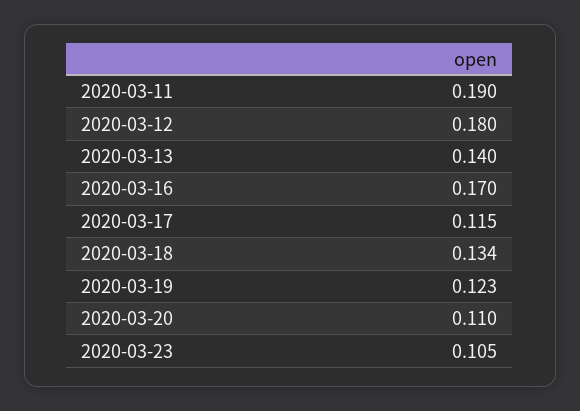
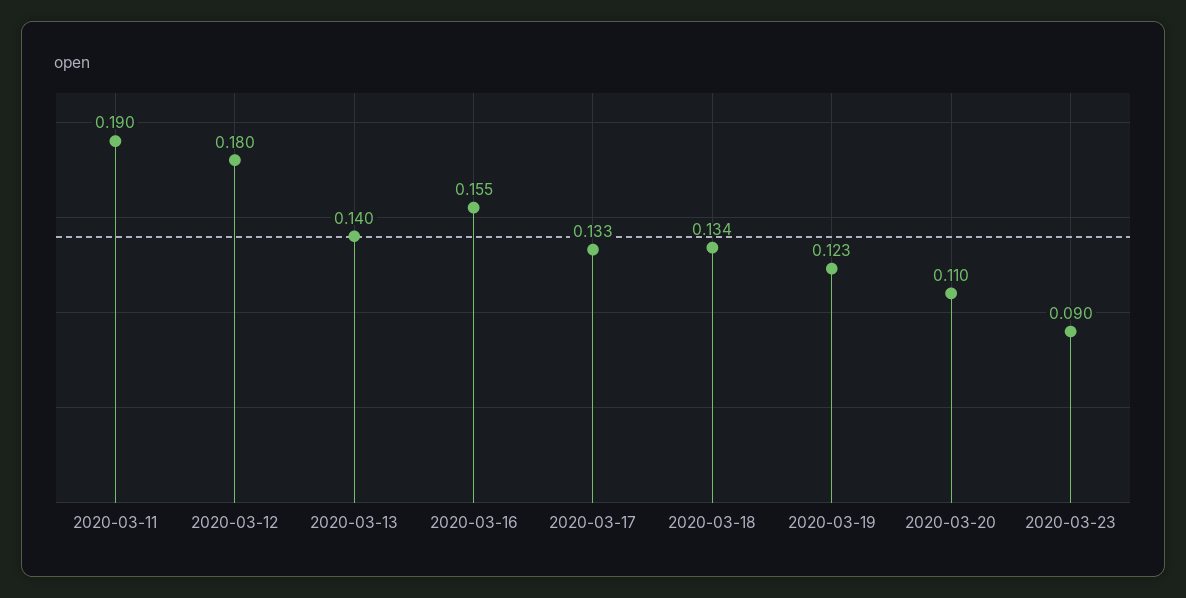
  {
    "2020-03-11": 0.19,
    "2020-03-12": 0.18,
    "2020-03-13": 0.14,
-   "2020-03-16": 0.17,
+   "2020-03-16": 0.155,
-   "2020-03-17": 0.115,
+   "2020-03-17": 0.133,
    "2020-03-18": 0.134,
    "2020-03-19": 0.123,
    "2020-03-20": 0.11,
-   "2020-03-23": 0.105
+   "2020-03-23": 0.09
  }

